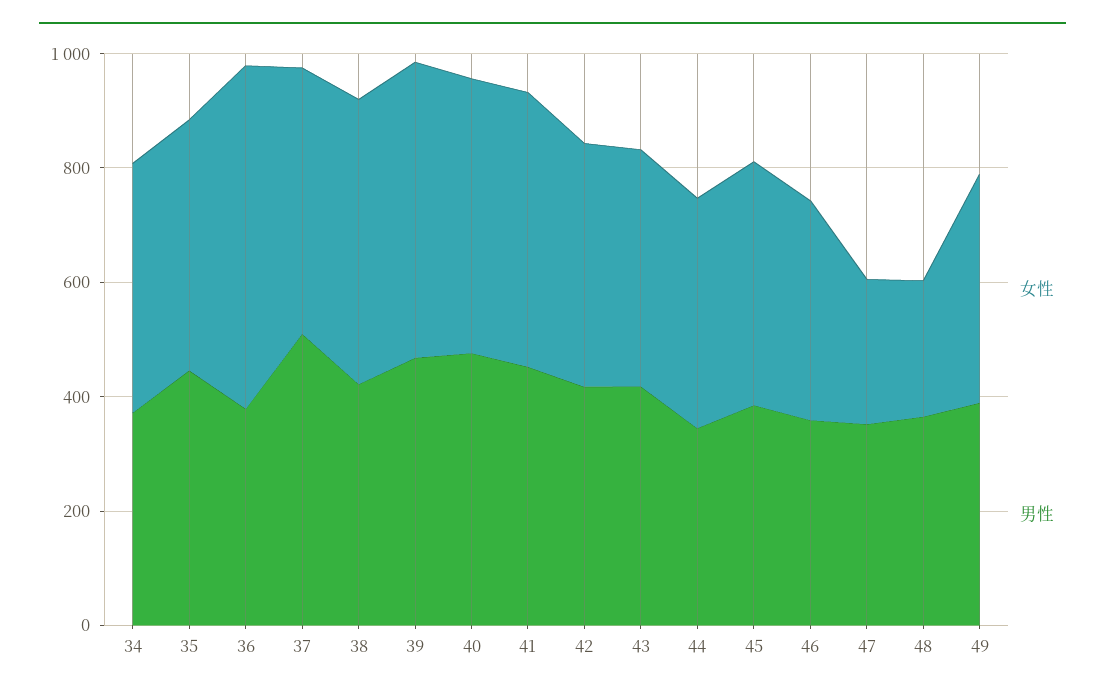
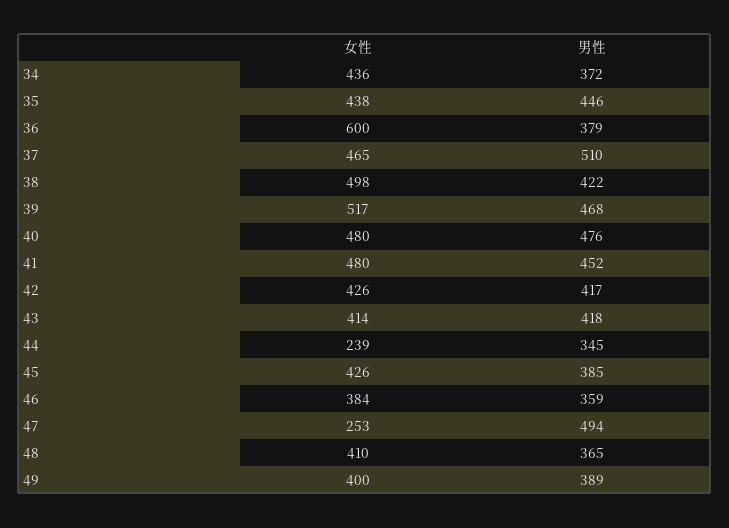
  {
    "女性": {
      "34": 436,
      "35": 438,
      "36": 600,
      "37": 465,
      "38": 498,
      "39": 517,
      "40": 480,
      "41": 480,
      "42": 426,
      "43": 414,
-     "44": 400,
+     "44": 239,
      "45": 426,
      "46": 384,
      "47": 253,
-     "48": 250,
+     "48": 410,
      "49": 400
    },
    "男性": {
      "34": 372,
      "35": 446,
      "36": 379,
      "37": 510,
      "38": 422,
      "39": 468,
      "40": 476,
      "41": 452,
      "42": 417,
      "43": 418,
      "44": 345,
      "45": 385,
      "46": 359,
-     "47": 350,
+     "47": 494,
      "48": 365,
      "49": 389
    }
  }

